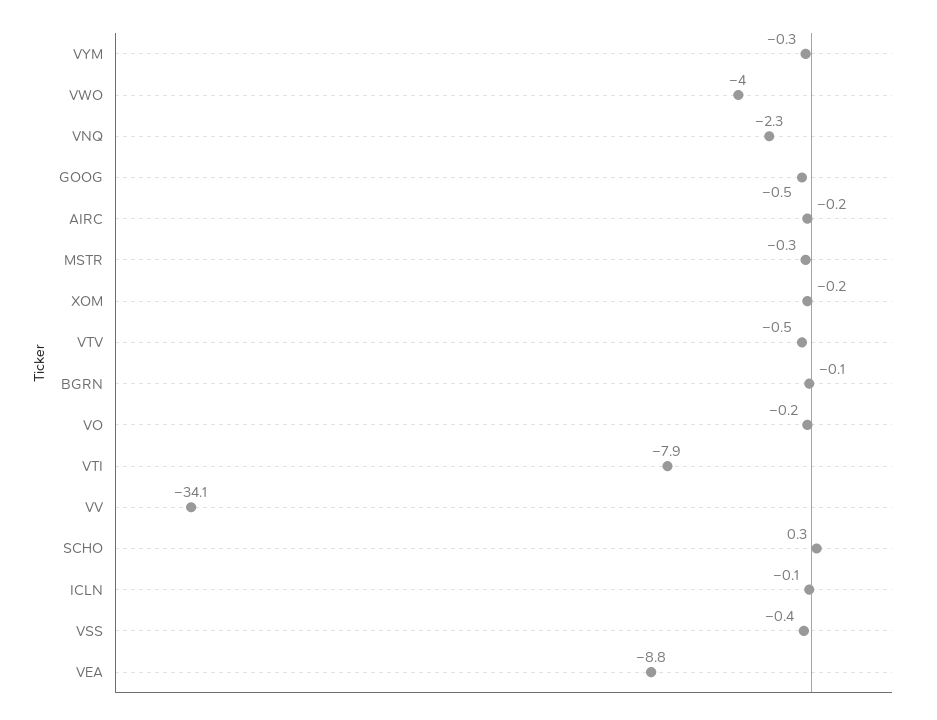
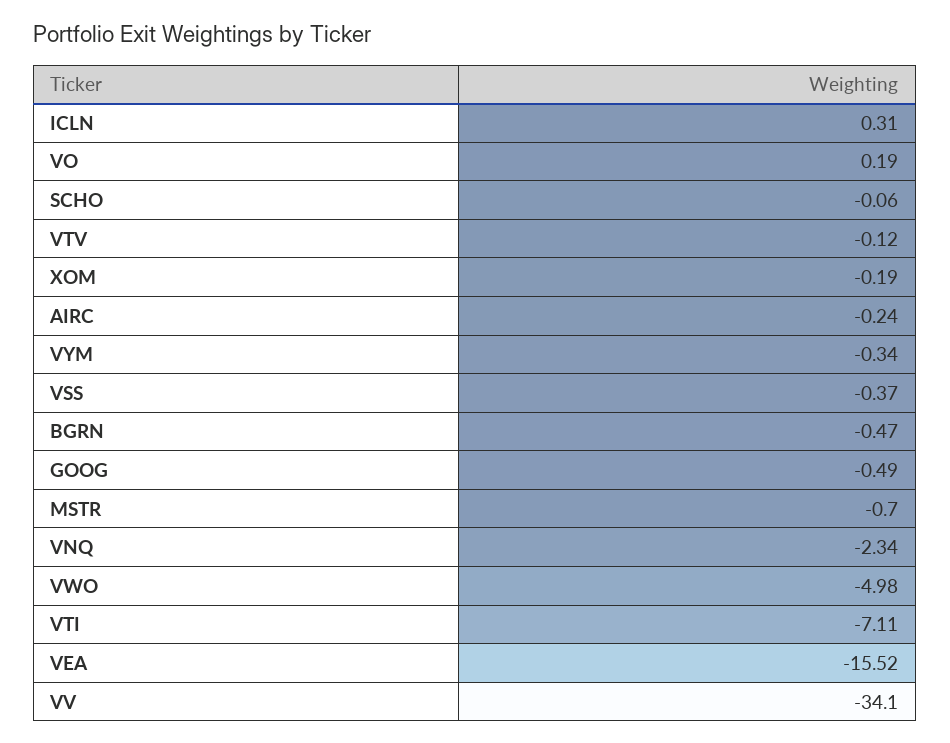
  {
    "VYM": -0.34,
-   "VWO": -4,
+   "VWO": -4.98,
    "VNQ": -2.34,
    "GOOG": -0.49,
    "AIRC": -0.24,
-   "MSTR": -0.3,
+   "MSTR": -0.7,
    "XOM": -0.19,
-   "VTV": -0.5,
+   "VTV": -0.12,
-   "BGRN": -0.1,
+   "BGRN": -0.47,
-   "VO": -0.2,
+   "VO": 0.19,
-   "VTI": -7.9,
+   "VTI": -7.11,
    "VV": -34.1,
-   "SCHO": 0.3,
+   "SCHO": -0.06,
-   "ICLN": -0.1,
+   "ICLN": 0.31,
    "VSS": -0.37,
-   "VEA": -8.8
+   "VEA": -15.52
  }

